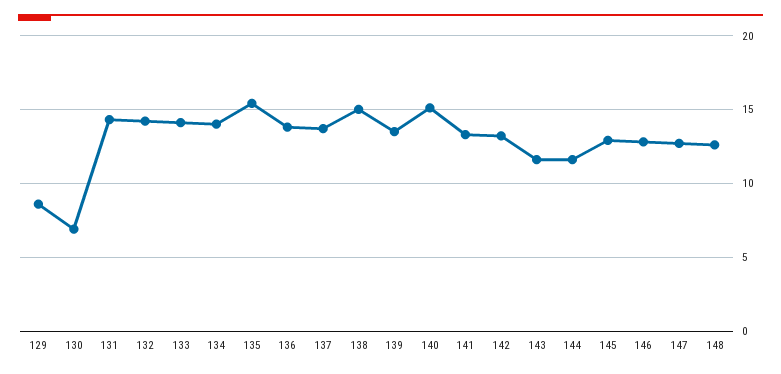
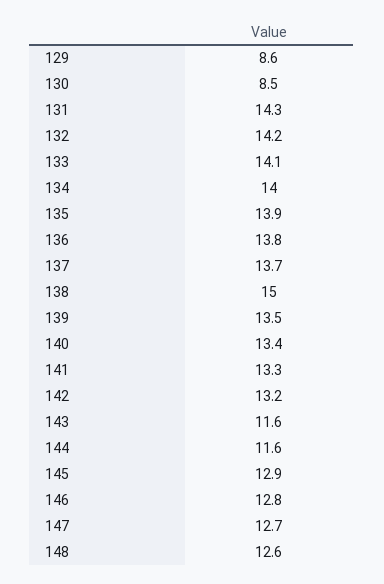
  {
    "129": 8.6,
-   "130": 7,
+   "130": 8.5,
    "131": 14.3,
    "132": 14.2,
    "133": 14.1,
    "134": 14,
-   "135": 15.5,
+   "135": 13.9,
    "136": 13.8,
    "137": 13.7,
    "138": 15,
    "139": 13.5,
-   "140": 15,
+   "140": 13.4,
    "141": 13.3,
    "142": 13.2,
    "143": 11.6,
    "144": 11.6,
    "145": 12.9,
    "146": 12.8,
    "147": 12.7,
    "148": 12.6
  }

